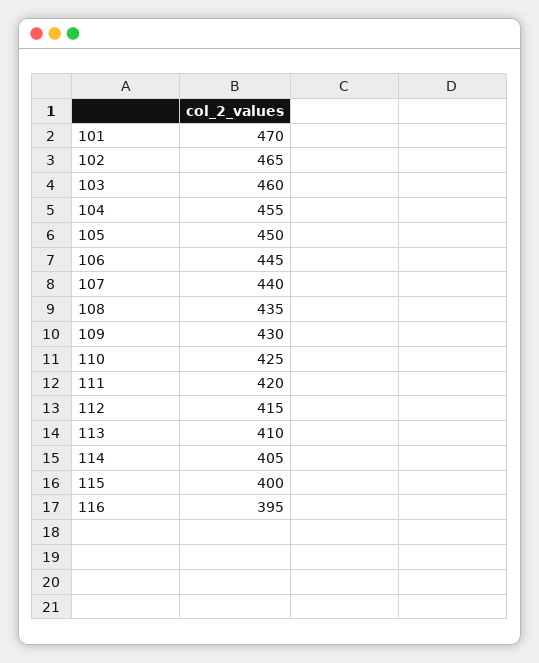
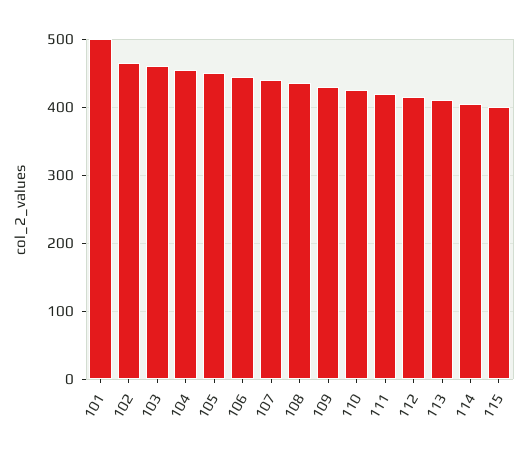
  {
-   "101": 470,
+   "101": 500,
    "102": 465,
    "103": 460,
    "104": 455,
    "105": 450,
    "106": 445,
    "107": 440,
    "108": 435,
    "109": 430,
    "110": 425,
    "111": 420,
    "112": 415,
    "113": 410,
    "114": 405,
-   "115": 400,
+   "115": 400
-   "116": 395
  }

